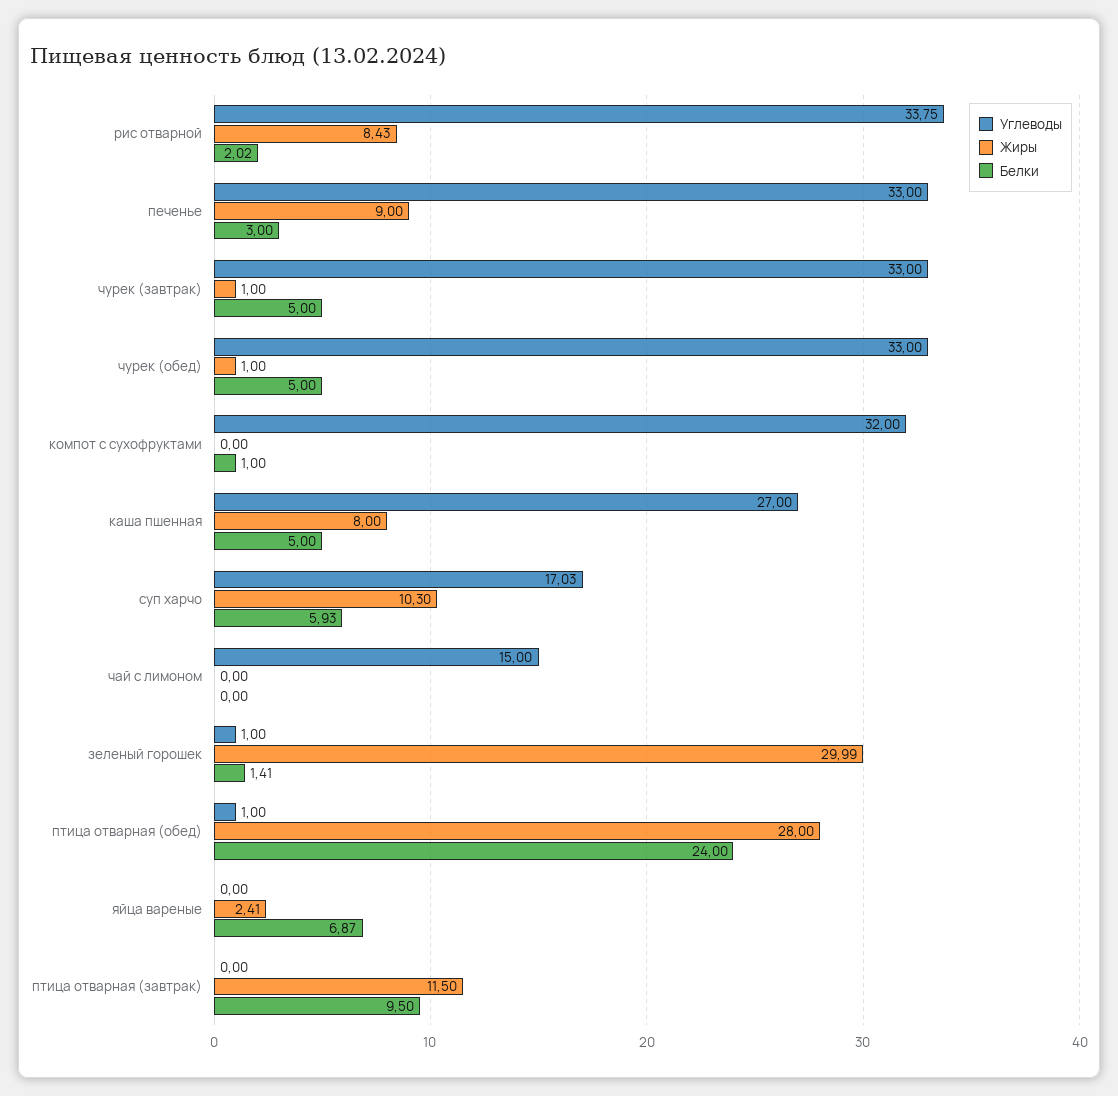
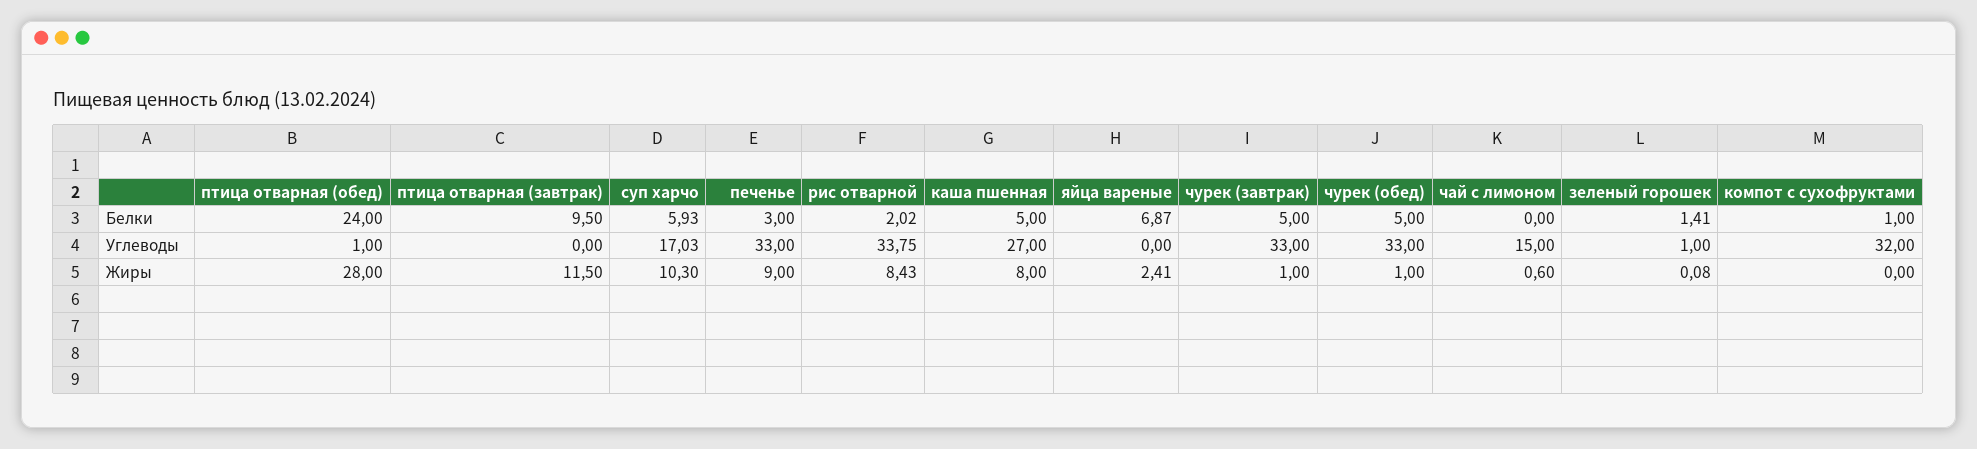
  {
    "Углеводы": {
      "рис отварной": 33.75,
      "печенье": 33,
      "чурек (завтрак)": 33,
      "чурек (обед)": 33,
      "компот с сухофруктами": 32,
      "каша пшенная": 27,
      "суп харчо": 17.03,
      "чай с лимоном": 15,
      "зеленый горошек": 1,
      "птица отварная (обед)": 1,
      "яйца вареные": 0,
      "птица отварная (завтрак)": 0
    },
    "Жиры": {
      "рис отварной": 8.43,
      "печенье": 9,
      "чурек (завтрак)": 1,
      "чурек (обед)": 1,
      "компот с сухофруктами": 0,
      "каша пшенная": 8,
      "суп харчо": 10.3,
-     "чай с лимоном": 0,
+     "чай с лимоном": 0.6,
-     "зеленый горошек": 29.99,
+     "зеленый горошек": 0.08,
      "птица отварная (обед)": 28,
      "яйца вареные": 2.41,
      "птица отварная (завтрак)": 11.5
    },
    "Белки": {
      "рис отварной": 2.02,
      "печенье": 3,
      "чурек (завтрак)": 5,
      "чурек (обед)": 5,
      "компот с сухофруктами": 1,
      "каша пшенная": 5,
      "суп харчо": 5.93,
      "чай с лимоном": 0,
      "зеленый горошек": 1.41,
      "птица отварная (обед)": 24,
      "яйца вареные": 6.87,
      "птица отварная (завтрак)": 9.5
    }
  }

